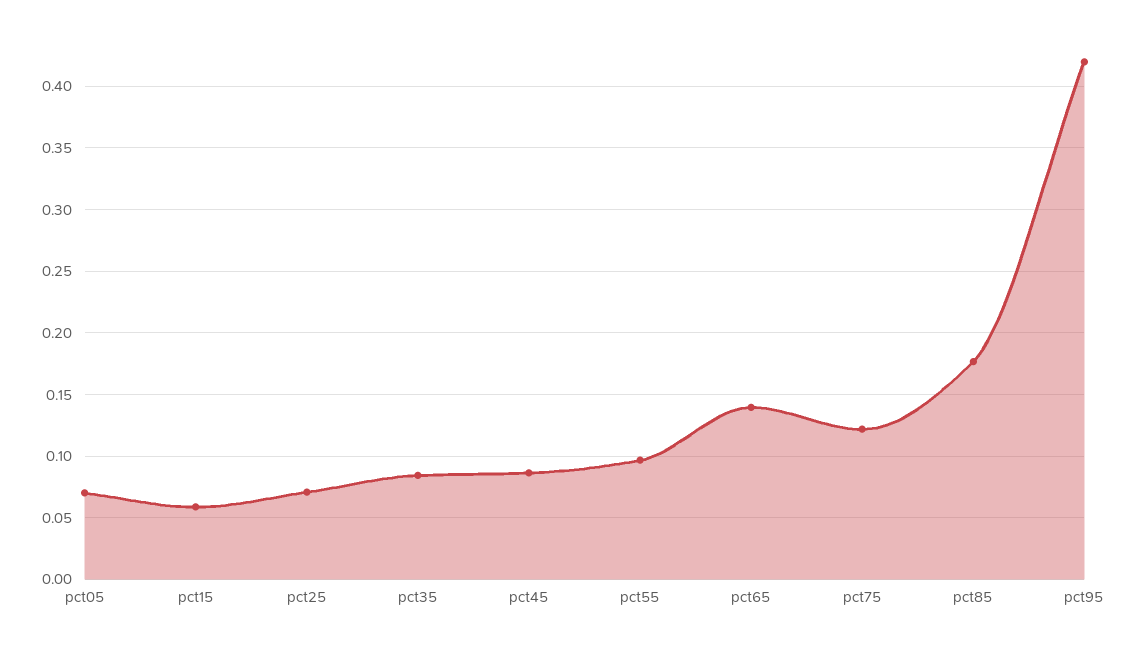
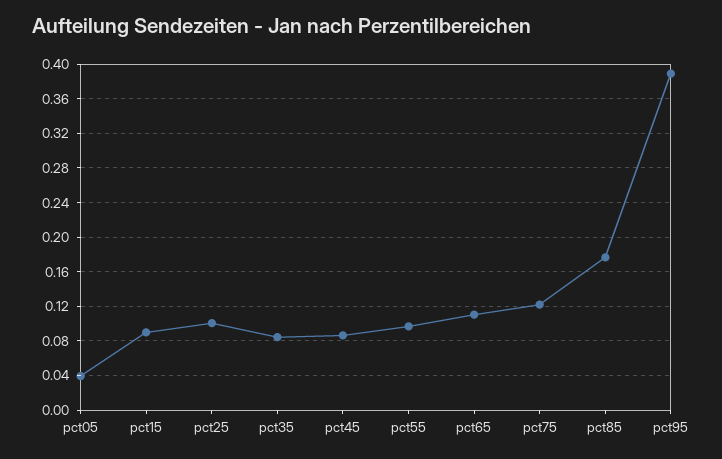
  {
-   "pct05": 0.07,
+   "pct05": 0.04,
-   "pct15": 0.06,
+   "pct15": 0.09,
-   "pct25": 0.07,
+   "pct25": 0.1,
    "pct35": 0.085,
    "pct45": 0.085,
    "pct55": 0.095,
-   "pct65": 0.14,
+   "pct65": 0.11,
    "pct75": 0.12,
    "pct85": 0.175,
-   "pct95": 0.42
+   "pct95": 0.39
  }

